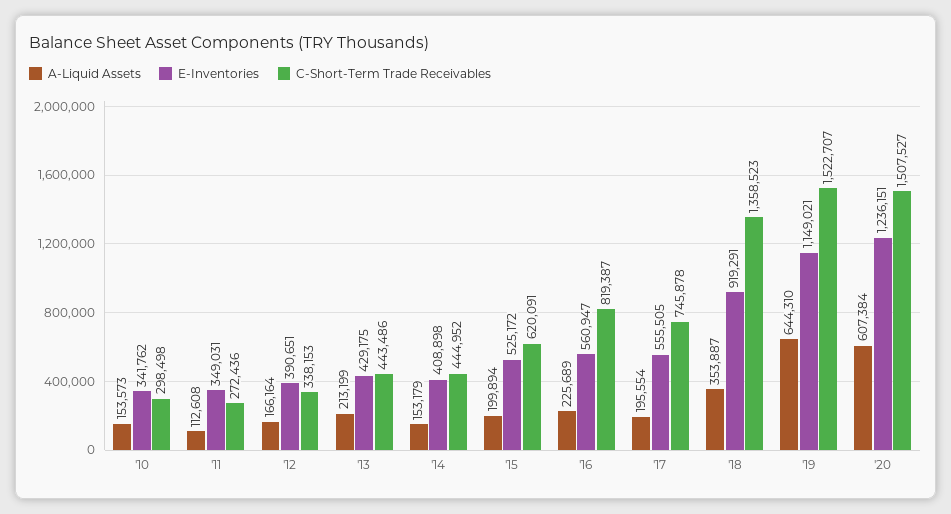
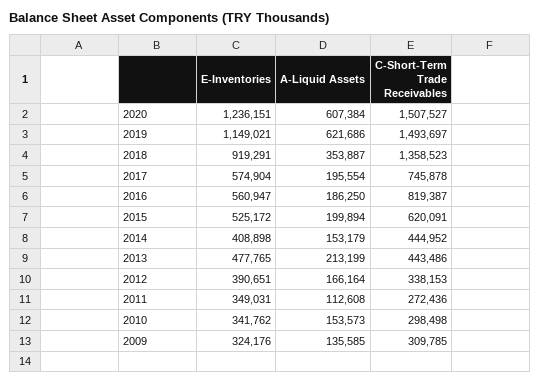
  {
    "A-Liquid Assets": {
      "'10": 153573,
      "'11": 112608,
      "'12": 166164,
      "'13": 213199,
      "'14": 153179,
      "'15": 199894,
-     "'16": 225689,
+     "'16": 186250,
      "'17": 195554,
      "'18": 353887,
-     "'19": 644310,
+     "'19": 621686,
-     "'20": 607384
+     "'20": 607384,
+     "2009": 135585
    },
    "E-Inventories": {
      "'10": 341762,
      "'11": 349031,
      "'12": 390651,
-     "'13": 429175,
+     "'13": 477765,
      "'14": 408898,
      "'15": 525172,
      "'16": 560947,
-     "'17": 555505,
+     "'17": 574904,
      "'18": 919291,
      "'19": 1149021,
-     "'20": 1236151
+     "'20": 1236151,
+     "2009": 324176
    },
    "C-Short-Term Trade Receivables": {
      "'10": 298498,
      "'11": 272436,
      "'12": 338153,
      "'13": 443486,
      "'14": 444952,
      "'15": 620091,
      "'16": 819387,
      "'17": 745878,
      "'18": 1358523,
-     "'19": 1522707,
+     "'19": 1493697,
-     "'20": 1507527
+     "'20": 1507527,
+     "2009": 309785
    }
  }

